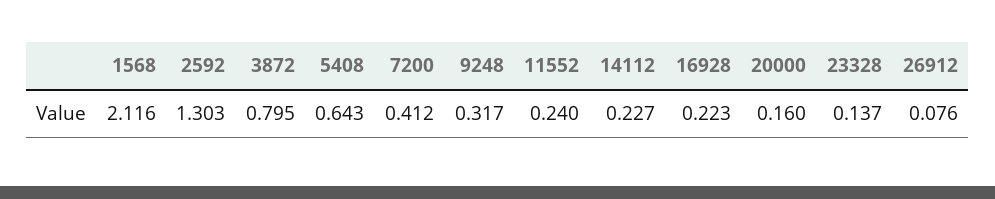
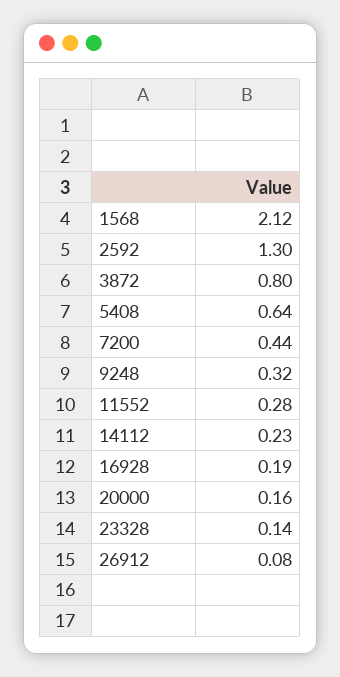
  {
    "1568": 2.116,
    "2592": 1.303,
    "3872": 0.795,
    "5408": 0.643,
-   "7200": 0.412,
+   "7200": 0.44,
    "9248": 0.317,
-   "11552": 0.24,
+   "11552": 0.28,
    "14112": 0.227,
-   "16928": 0.223,
+   "16928": 0.19,
    "20000": 0.16,
    "23328": 0.137,
    "26912": 0.076
  }

